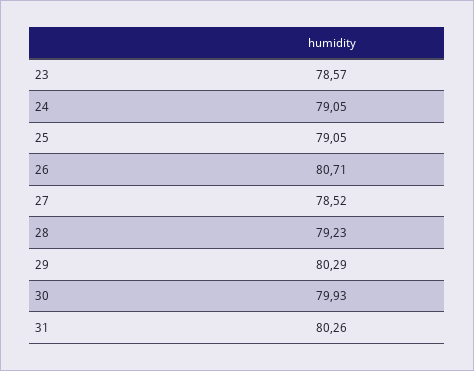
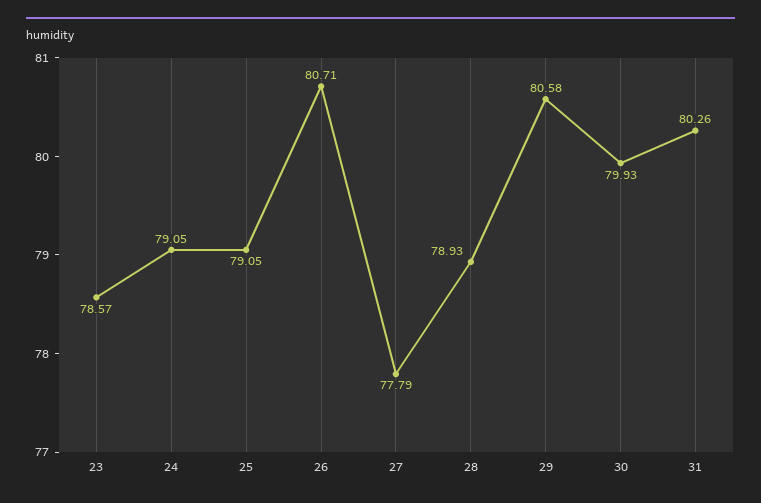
  {
    "23": 78.57,
    "24": 79.05,
    "25": 79.05,
    "26": 80.71,
-   "27": 78.52,
+   "27": 77.79,
-   "28": 79.23,
+   "28": 78.93,
-   "29": 80.29,
+   "29": 80.58,
    "30": 79.93,
    "31": 80.26
  }

